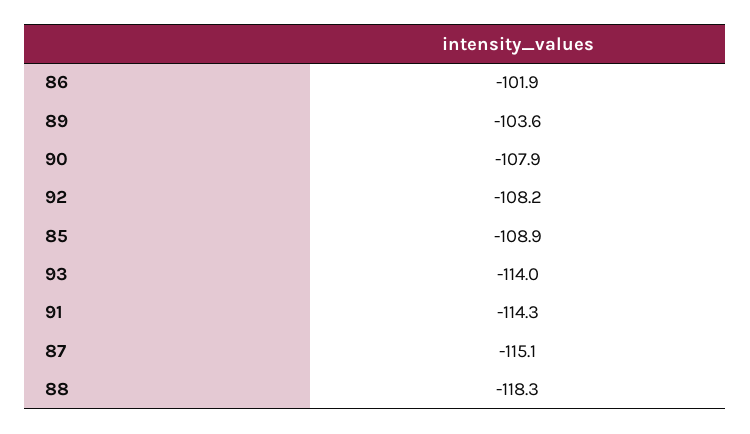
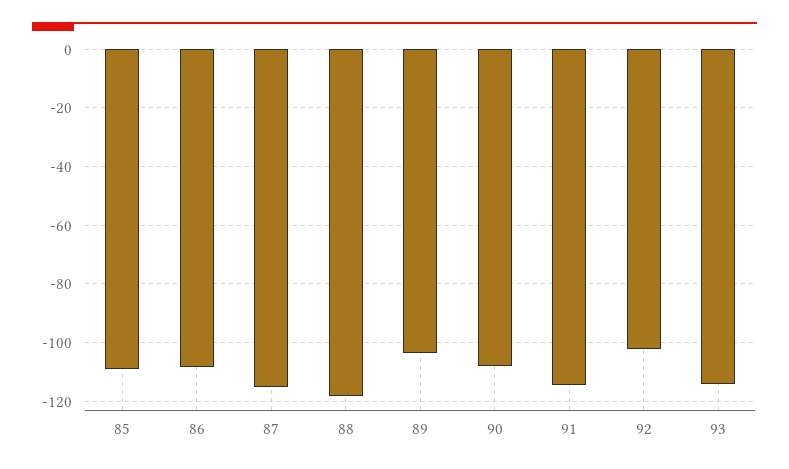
  {
-   "86": -101.9,
+   "86": -107.5,
    "89": -103.6,
    "90": -107.9,
-   "92": -108.2,
+   "92": -102.5,
    "85": -108.9,
    "93": -114,
    "91": -114.3,
    "87": -115.1,
    "88": -118.3
  }

